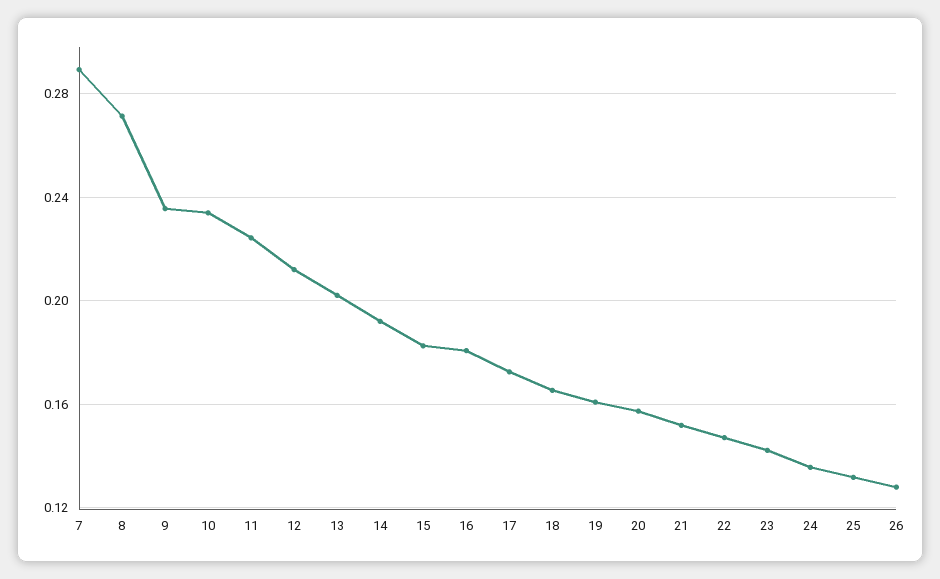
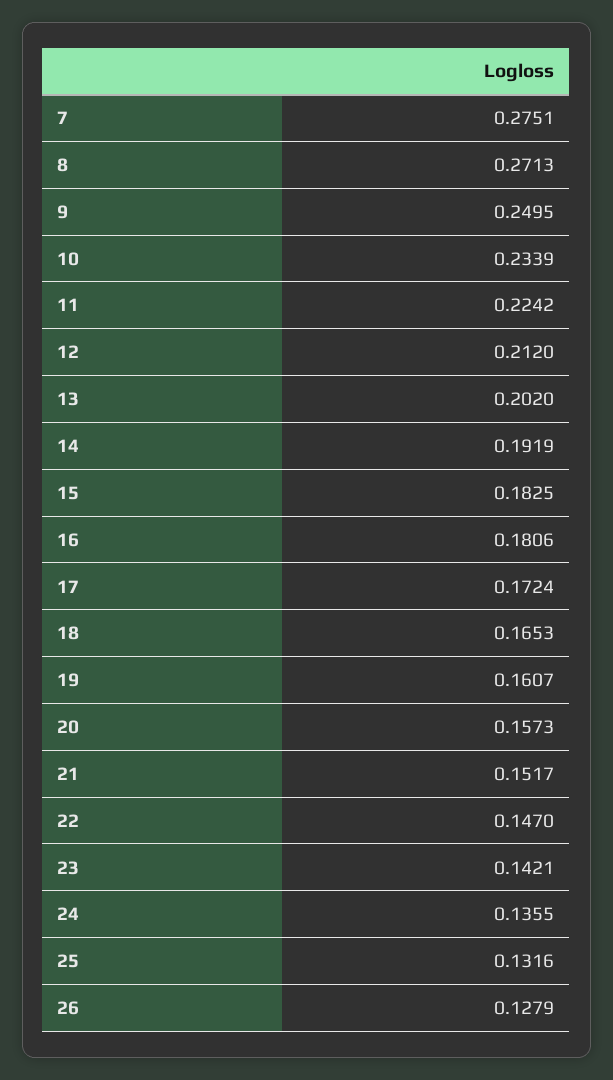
  {
-   "7": 0.29,
+   "7": 0.2751,
    "8": 0.2713,
-   "9": 0.235,
+   "9": 0.2495,
    "10": 0.2339,
    "11": 0.2242,
    "12": 0.212,
    "13": 0.202,
    "14": 0.1919,
    "15": 0.1825,
    "16": 0.1806,
    "17": 0.1724,
    "18": 0.1653,
    "19": 0.1607,
    "20": 0.1573,
    "21": 0.1517,
    "22": 0.147,
    "23": 0.1421,
    "24": 0.1355,
    "25": 0.1316,
    "26": 0.1279
  }

